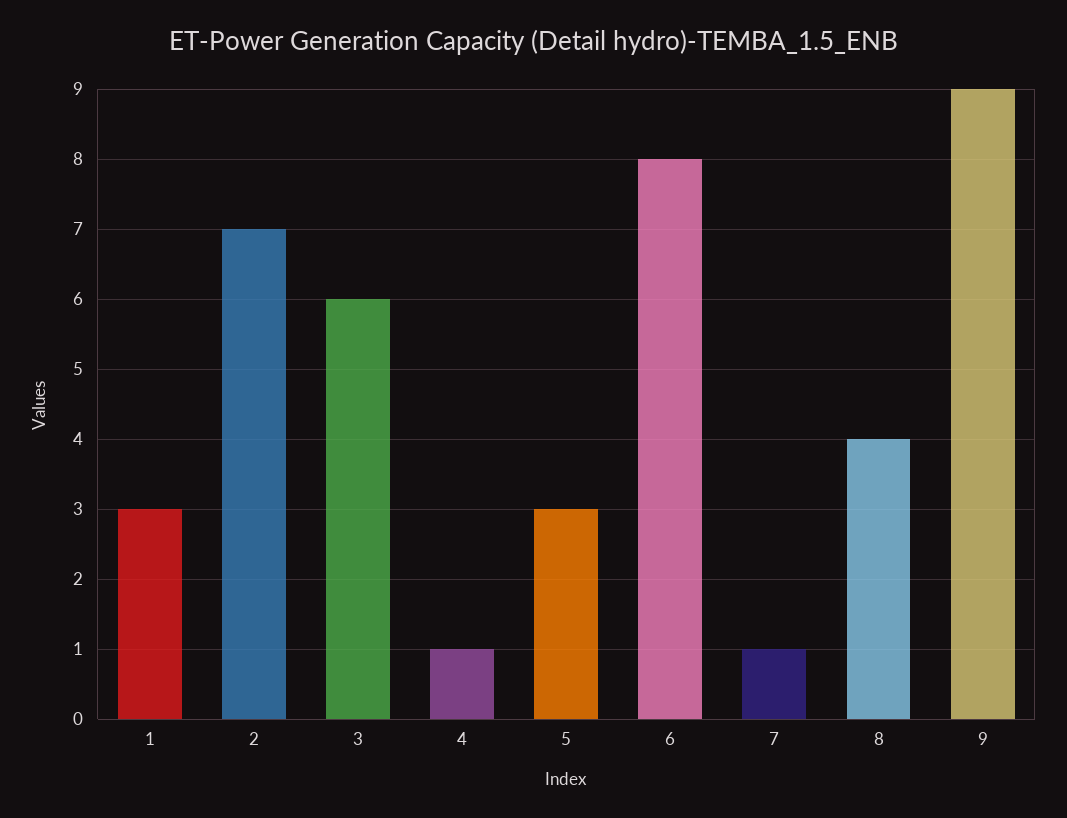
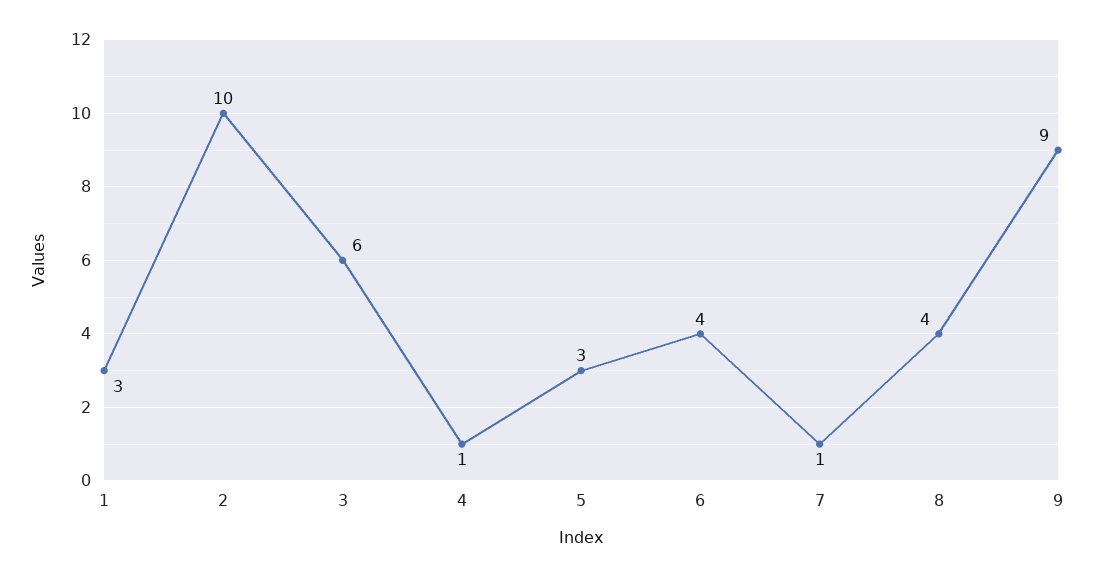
  {
    "1": 3,
-   "2": 7,
+   "2": 10,
    "3": 6,
    "4": 1,
    "5": 3,
-   "6": 8,
+   "6": 4,
    "7": 1,
    "8": 4,
    "9": 9
  }

